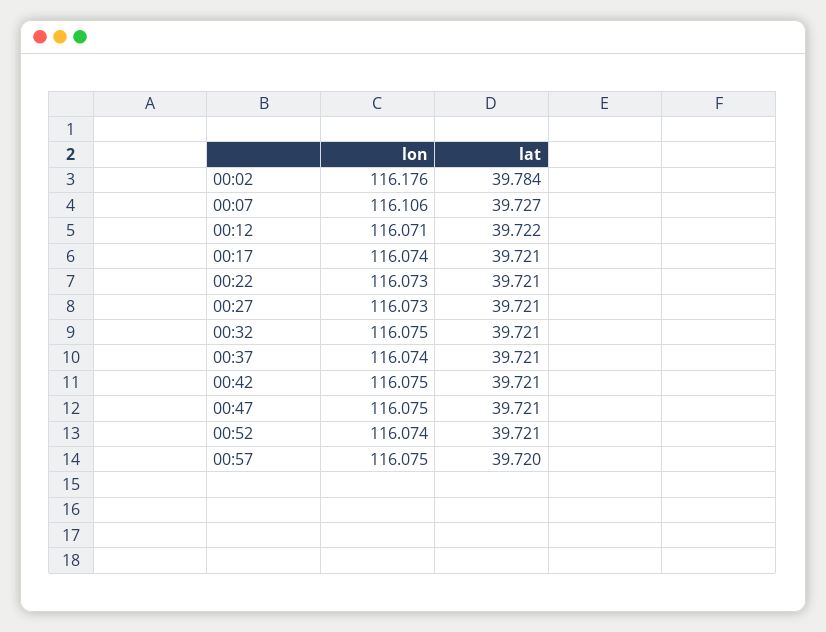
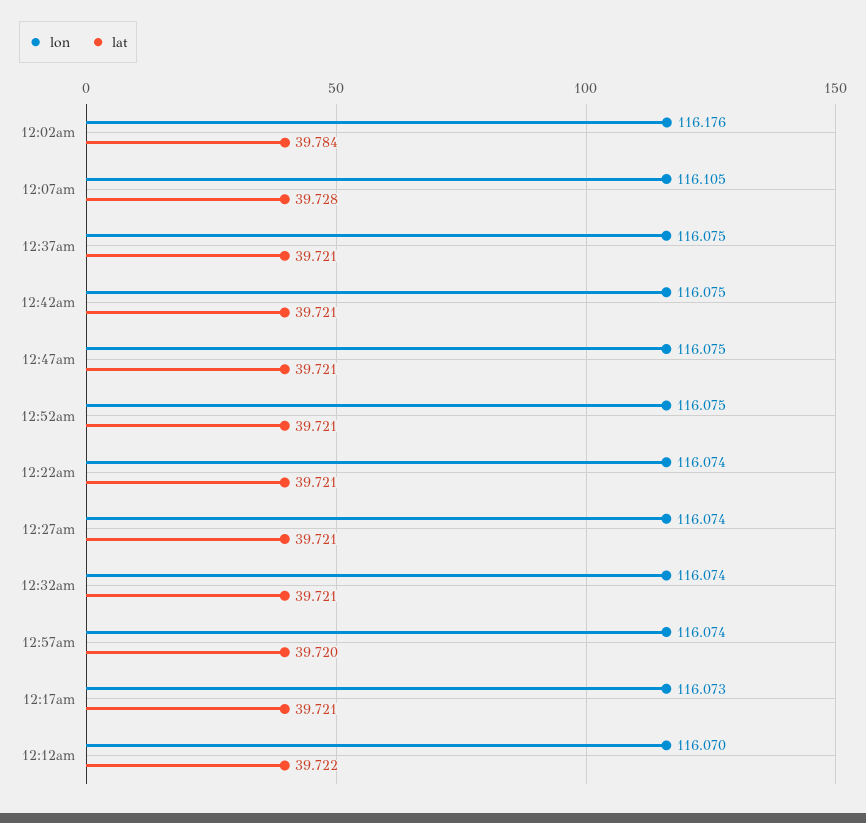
  {
    "lon": {
      "00:02": 116.176,
-     "00:07": 116.106,
+     "00:07": 116.105,
-     "00:12": 116.071,
+     "00:12": 116.07,
-     "00:17": 116.074,
+     "00:17": 116.073,
-     "00:22": 116.073,
+     "00:22": 116.074,
-     "00:27": 116.073,
+     "00:27": 116.074,
-     "00:32": 116.075,
+     "00:32": 116.074,
-     "00:37": 116.074,
+     "00:37": 116.075,
      "00:42": 116.075,
      "00:47": 116.075,
-     "00:52": 116.074,
+     "00:52": 116.075,
-     "00:57": 116.075
+     "00:57": 116.074
    },
    "lat": {
      "00:02": 39.784,
-     "00:07": 39.727,
+     "00:07": 39.728,
      "00:12": 39.722,
      "00:17": 39.721,
      "00:22": 39.721,
      "00:27": 39.721,
      "00:32": 39.721,
      "00:37": 39.721,
      "00:42": 39.721,
      "00:47": 39.721,
      "00:52": 39.721,
      "00:57": 39.72
    }
  }

